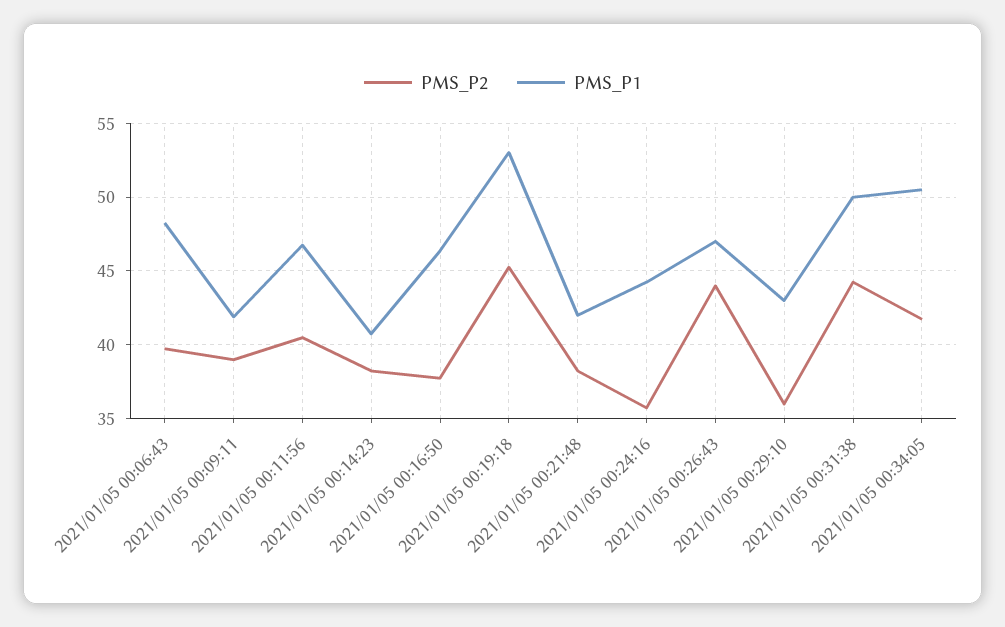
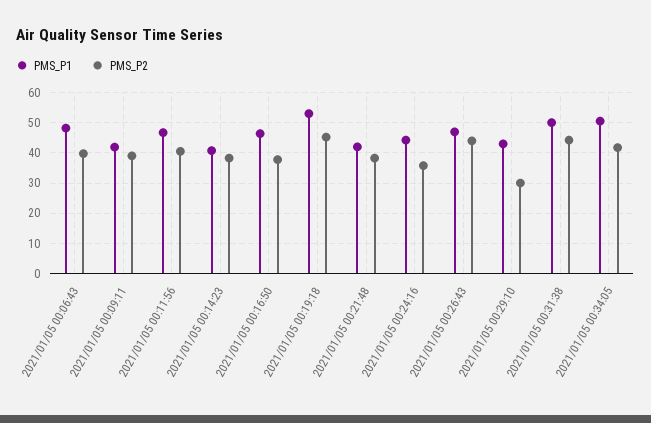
  {
    "PMS_P2": {
      "2021/01/05 00:06:43": 40,
      "2021/01/05 00:09:11": 39,
      "2021/01/05 00:11:56": 40.5,
      "2021/01/05 00:14:23": 38.5,
      "2021/01/05 00:16:50": 38,
      "2021/01/05 00:19:18": 45.5,
      "2021/01/05 00:21:48": 38.5,
      "2021/01/05 00:24:16": 36,
      "2021/01/05 00:26:43": 44,
-     "2021/01/05 00:29:10": 36,
+     "2021/01/05 00:29:10": 30,
      "2021/01/05 00:31:38": 44.5,
      "2021/01/05 00:34:05": 42
    },
    "PMS_P1": {
      "2021/01/05 00:06:43": 48.5,
      "2021/01/05 00:09:11": 42,
      "2021/01/05 00:11:56": 47,
      "2021/01/05 00:14:23": 41,
      "2021/01/05 00:16:50": 46.5,
      "2021/01/05 00:19:18": 53,
      "2021/01/05 00:21:48": 42,
      "2021/01/05 00:24:16": 44.5,
      "2021/01/05 00:26:43": 47,
      "2021/01/05 00:29:10": 43,
      "2021/01/05 00:31:38": 50,
      "2021/01/05 00:34:05": 50.5
    }
  }

